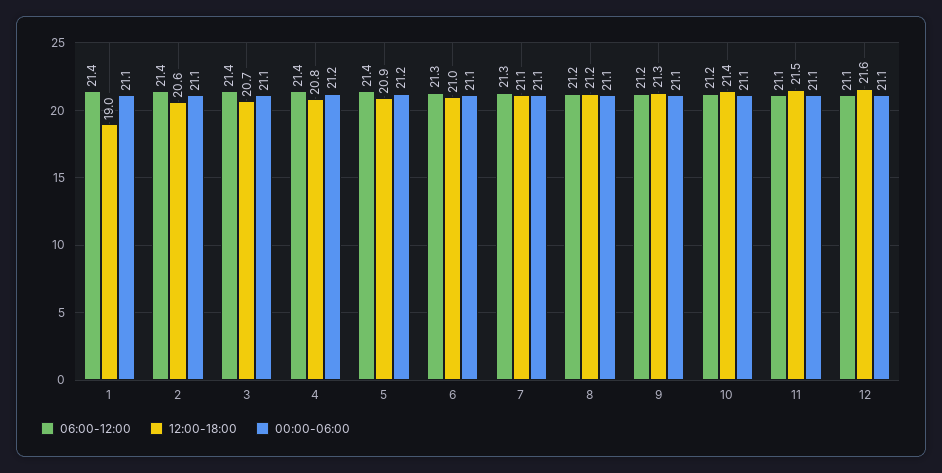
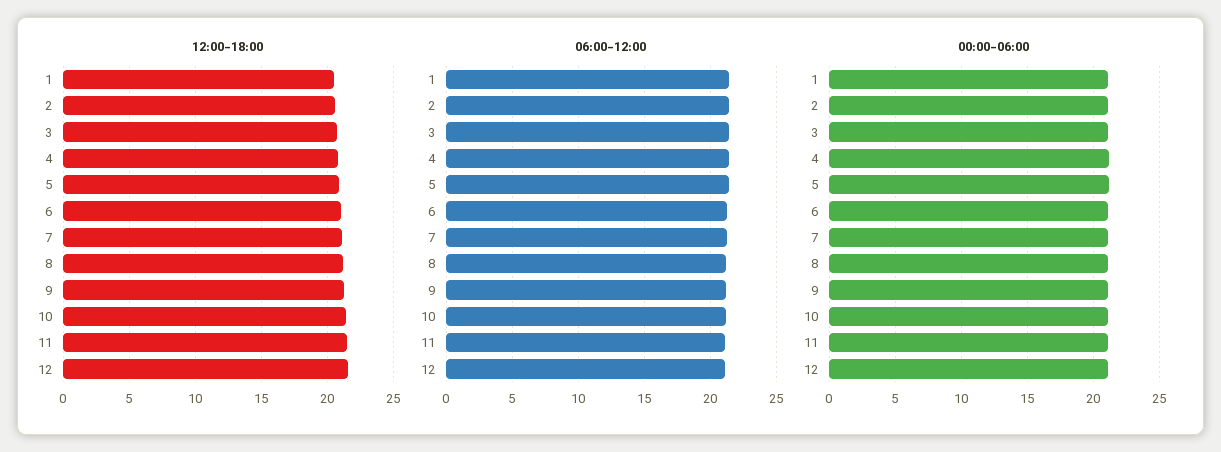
  {
    "06:00-12:00": {
      "1": 21.4,
      "2": 21.4,
      "3": 21.4,
      "4": 21.4,
      "5": 21.4,
      "6": 21.3,
      "7": 21.3,
      "8": 21.2,
      "9": 21.2,
      "10": 21.2,
      "11": 21.1,
      "12": 21.1
    },
    "12:00-18:00": {
-     "1": 19,
+     "1": 20.5,
      "2": 20.6,
      "3": 20.7,
      "4": 20.8,
      "5": 20.9,
      "6": 21,
      "7": 21.1,
      "8": 21.2,
      "9": 21.3,
      "10": 21.4,
      "11": 21.5,
      "12": 21.6
    },
    "00:00-06:00": {
      "1": 21.1,
      "2": 21.1,
      "3": 21.1,
      "4": 21.2,
      "5": 21.2,
      "6": 21.1,
      "7": 21.1,
      "8": 21.1,
      "9": 21.1,
      "10": 21.1,
      "11": 21.1,
      "12": 21.1
    }
  }

